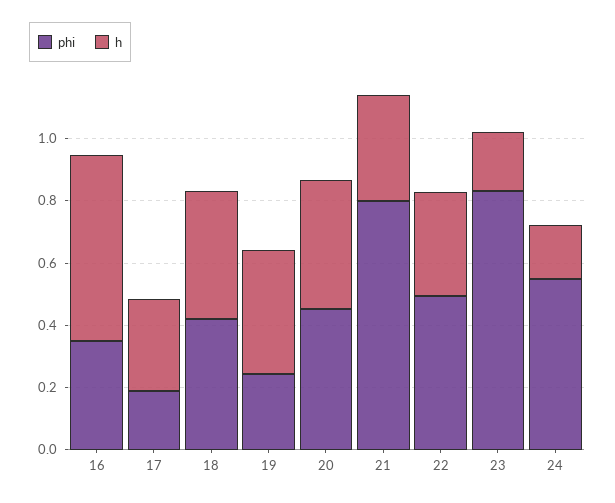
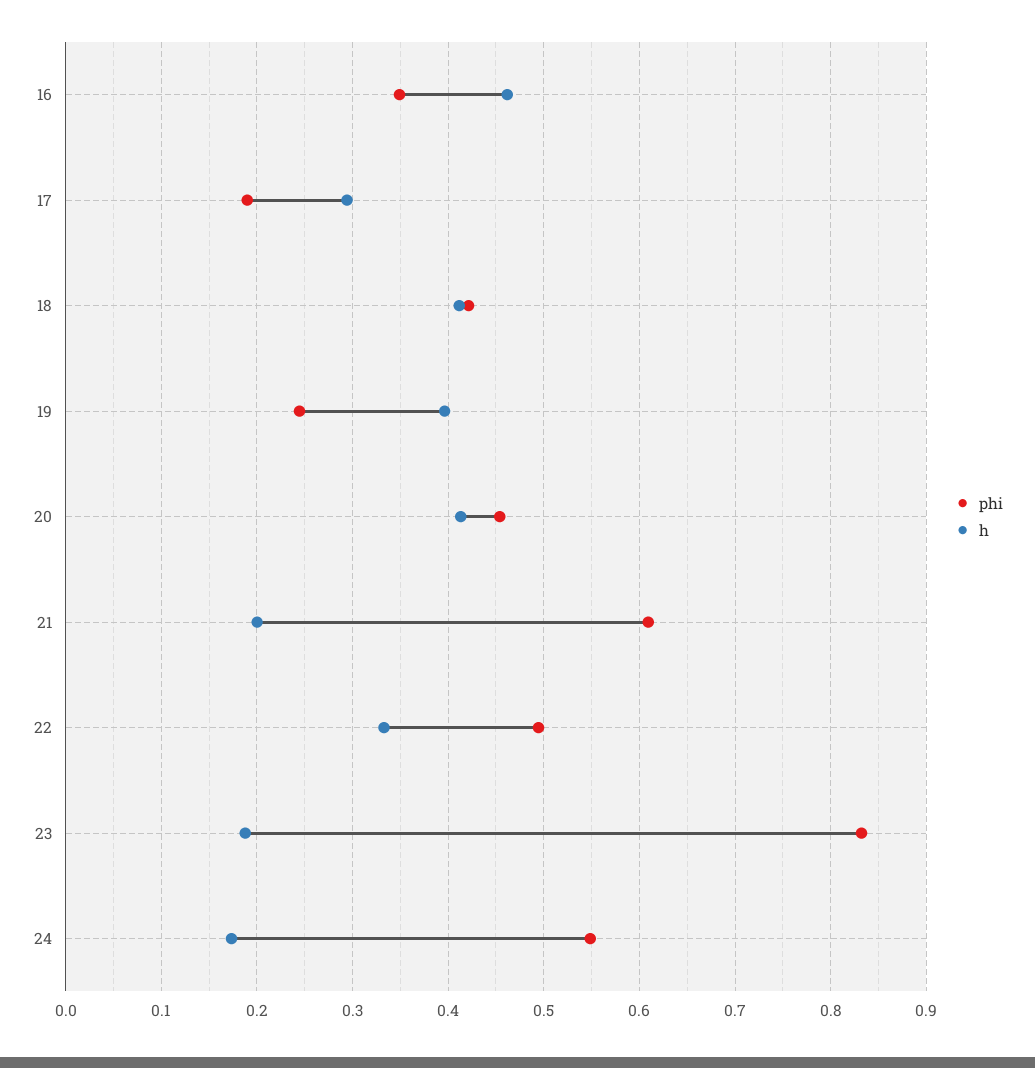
  {
    "phi": {
      "16": 0.35,
      "17": 0.19,
      "18": 0.42,
      "19": 0.24,
      "20": 0.45,
-     "21": 0.8,
+     "21": 0.61,
      "22": 0.49,
      "23": 0.83,
      "24": 0.55
    },
    "h": {
-     "16": 0.6,
+     "16": 0.46,
      "17": 0.29,
      "18": 0.41,
      "19": 0.4,
      "20": 0.41,
-     "21": 0.35,
+     "21": 0.2,
      "22": 0.33,
      "23": 0.19,
      "24": 0.17
    }
  }

